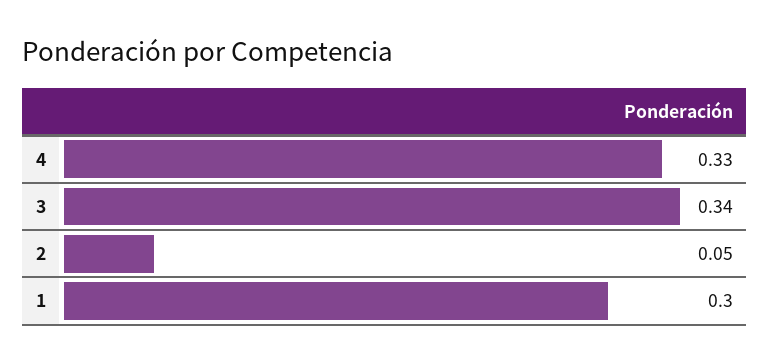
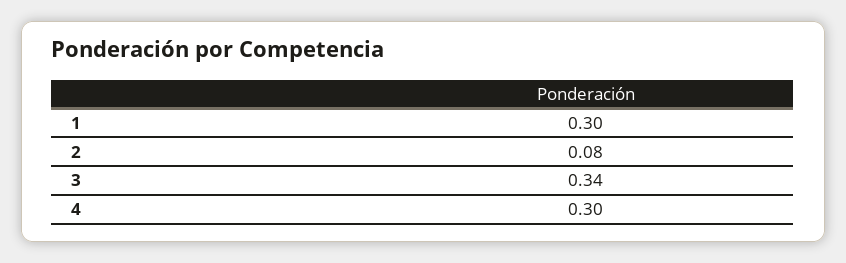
  {
-   "4": 0.33,
+   "4": 0.3,
    "3": 0.34,
-   "2": 0.05,
+   "2": 0.08,
    "1": 0.3
  }

